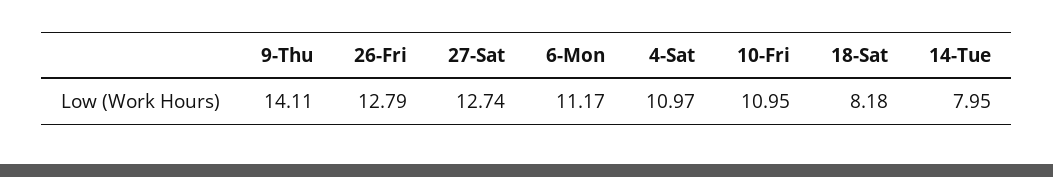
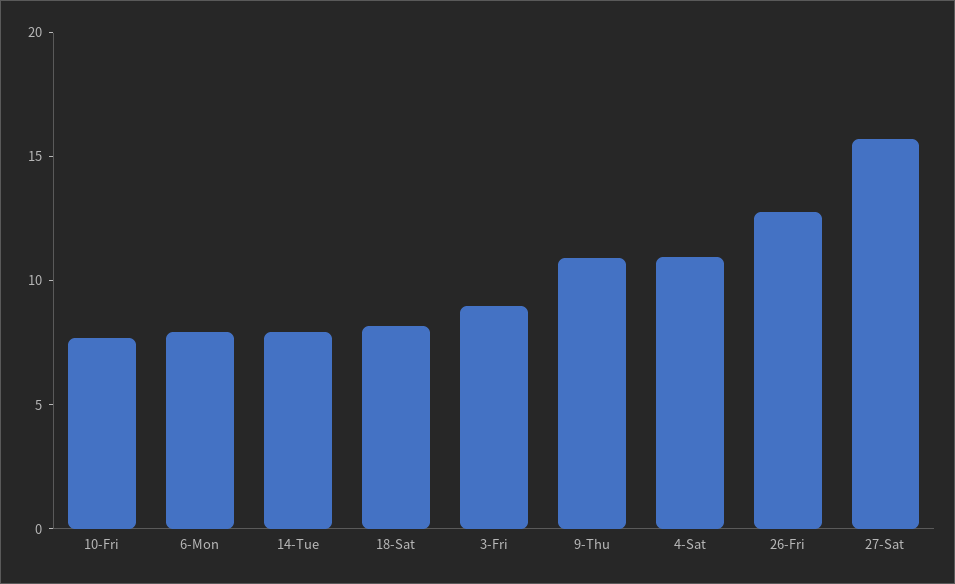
  {
-   "9-Thu": 14.11,
+   "9-Thu": 11,
    "26-Fri": 12.79,
-   "27-Sat": 12.74,
+   "27-Sat": 16,
-   "6-Mon": 11.17,
+   "6-Mon": 8,
    "4-Sat": 10.97,
-   "10-Fri": 10.95,
+   "10-Fri": 8,
    "18-Sat": 8.18,
-   "14-Tue": 7.95
+   "14-Tue": 7.95,
+   "3-Fri": 9
  }

